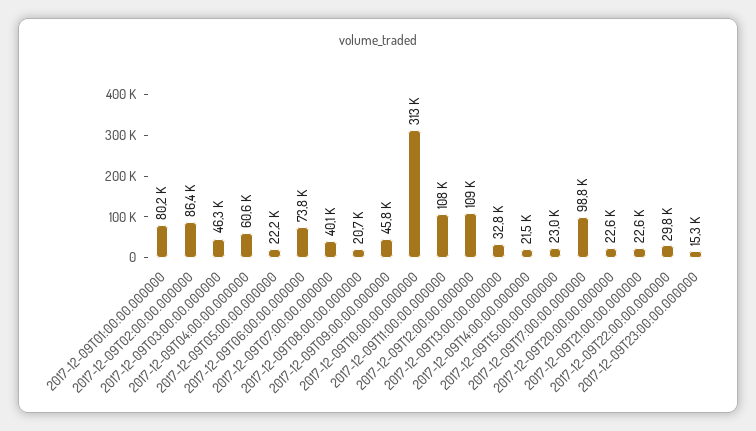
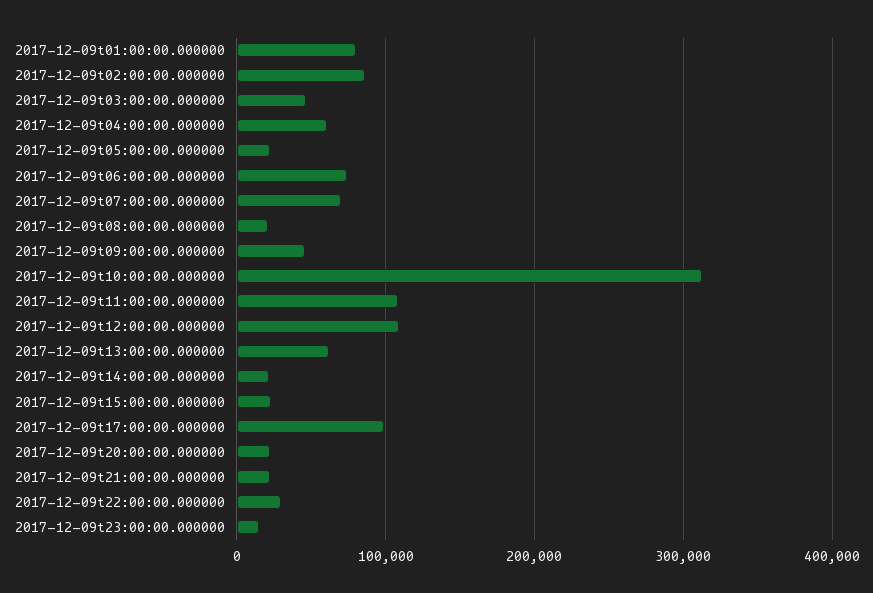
  {
    "2017-12-09T01:00:00.000000": 80200,
    "2017-12-09T02:00:00.000000": 86400,
    "2017-12-09T03:00:00.000000": 46300,
    "2017-12-09T04:00:00.000000": 60600,
    "2017-12-09T05:00:00.000000": 22200,
    "2017-12-09T06:00:00.000000": 73800,
-   "2017-12-09T07:00:00.000000": 40100,
+   "2017-12-09T07:00:00.000000": 70000,
    "2017-12-09T08:00:00.000000": 20700,
    "2017-12-09T09:00:00.000000": 45800,
    "2017-12-09T10:00:00.000000": 313000,
    "2017-12-09T11:00:00.000000": 108000,
    "2017-12-09T12:00:00.000000": 109000,
-   "2017-12-09T13:00:00.000000": 32800,
+   "2017-12-09T13:00:00.000000": 60000,
    "2017-12-09T14:00:00.000000": 21500,
    "2017-12-09T15:00:00.000000": 23000,
    "2017-12-09T17:00:00.000000": 98800,
    "2017-12-09T20:00:00.000000": 22600,
    "2017-12-09T21:00:00.000000": 22600,
    "2017-12-09T22:00:00.000000": 29800,
    "2017-12-09T23:00:00.000000": 15300
  }

